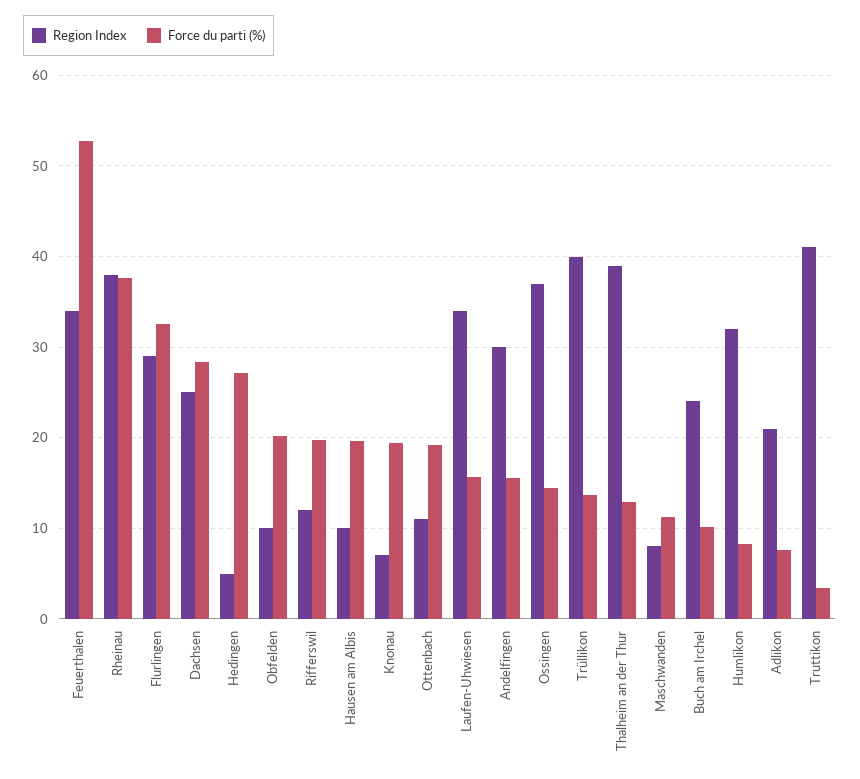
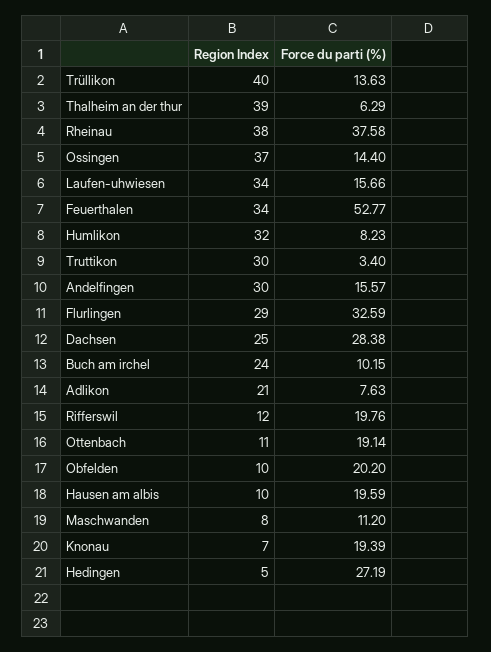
  {
    "Region Index": {
      "Feuerthalen": 34,
      "Rheinau": 38,
      "Flurlingen": 29,
      "Dachsen": 25,
      "Hedingen": 5,
      "Obfelden": 10,
      "Rifferswil": 12,
      "Hausen am Albis": 10,
      "Knonau": 7,
      "Ottenbach": 11,
      "Laufen-Uhwiesen": 34,
      "Andelfingen": 30,
      "Ossingen": 37,
      "Trüllikon": 40,
      "Thalheim an der Thur": 39,
      "Maschwanden": 8,
      "Buch am Irchel": 24,
      "Humlikon": 32,
      "Adlikon": 21,
-     "Truttikon": 41
+     "Truttikon": 30
    },
    "Force du parti (%)": {
      "Feuerthalen": 52.77,
      "Rheinau": 37.58,
      "Flurlingen": 32.59,
      "Dachsen": 28.38,
      "Hedingen": 27.19,
      "Obfelden": 20.2,
      "Rifferswil": 19.76,
      "Hausen am Albis": 19.59,
      "Knonau": 19.39,
      "Ottenbach": 19.14,
      "Laufen-Uhwiesen": 15.66,
      "Andelfingen": 15.57,
      "Ossingen": 14.4,
      "Trüllikon": 13.63,
-     "Thalheim an der Thur": 13,
+     "Thalheim an der Thur": 6.29,
      "Maschwanden": 11.2,
      "Buch am Irchel": 10.15,
      "Humlikon": 8.23,
      "Adlikon": 7.63,
      "Truttikon": 3.4
    }
  }

